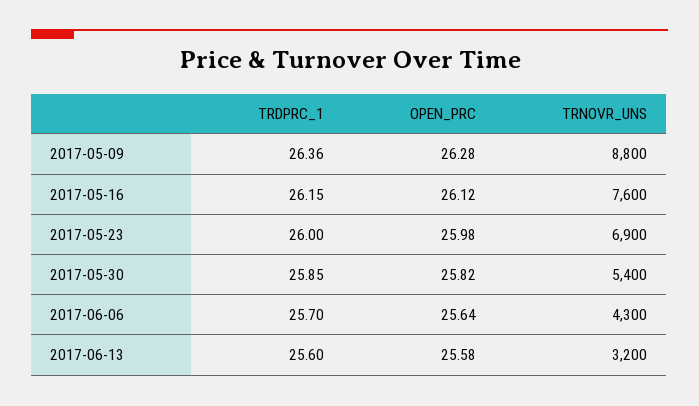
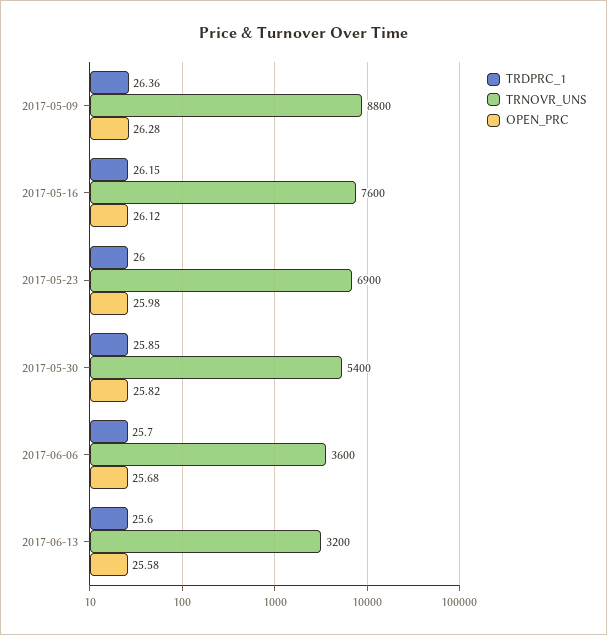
  {
    "TRDPRC_1": {
      "2017-05-09": 26.36,
      "2017-05-16": 26.15,
      "2017-05-23": 26,
      "2017-05-30": 25.85,
      "2017-06-06": 25.7,
      "2017-06-13": 25.6
    },
    "OPEN_PRC": {
      "2017-05-09": 26.28,
      "2017-05-16": 26.12,
      "2017-05-23": 25.98,
      "2017-05-30": 25.82,
-     "2017-06-06": 25.64,
+     "2017-06-06": 25.68,
      "2017-06-13": 25.58
    },
    "TRNOVR_UNS": {
      "2017-05-09": 8800,
      "2017-05-16": 7600,
      "2017-05-23": 6900,
      "2017-05-30": 5400,
-     "2017-06-06": 4300,
+     "2017-06-06": 3600,
      "2017-06-13": 3200
    }
  }

